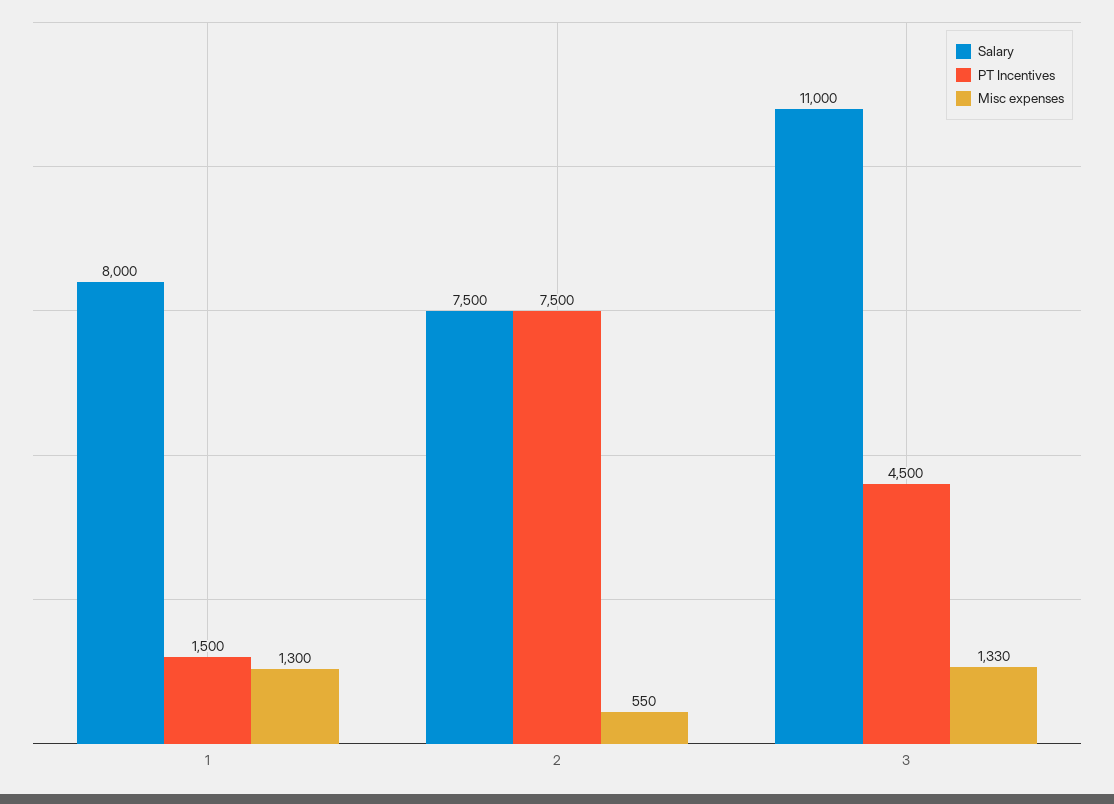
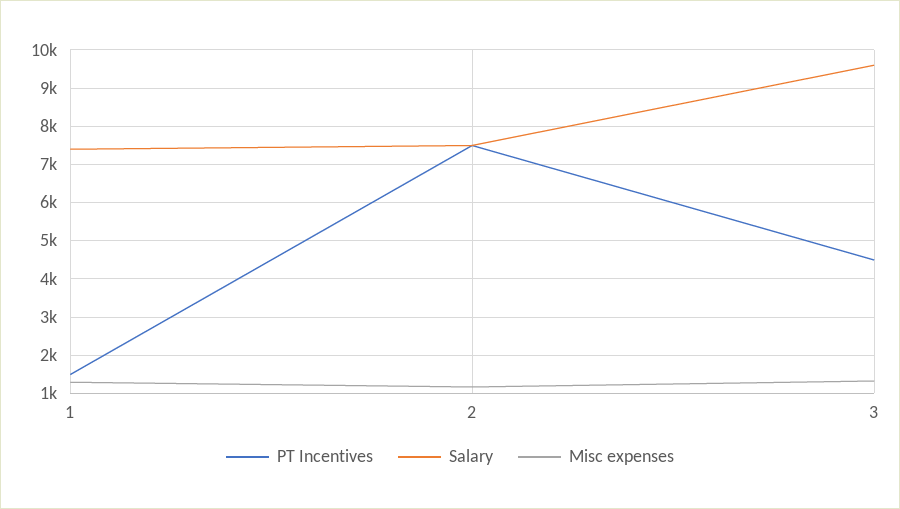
  {
    "Salary": {
-     "1": 8000,
+     "1": 7400,
      "2": 7500,
-     "3": 11000
+     "3": 9600
    },
    "PT Incentives": {
      "1": 1500,
      "2": 7500,
      "3": 4500
    },
    "Misc expenses": {
      "1": 1300,
-     "2": 550,
+     "2": 1200,
      "3": 1330
    }
  }

